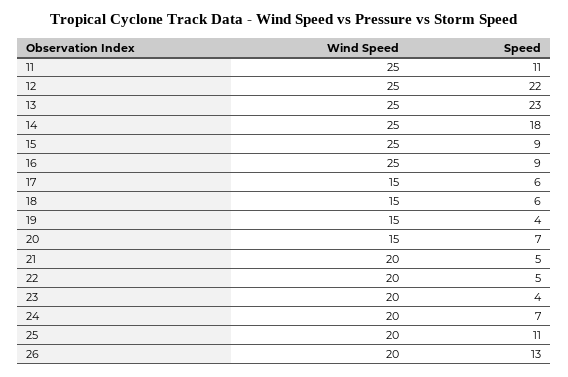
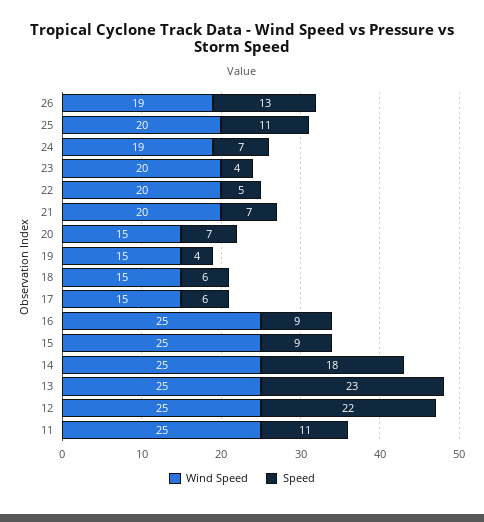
  {
    "Wind Speed": {
      "11": 25,
      "12": 25,
      "13": 25,
      "14": 25,
      "15": 25,
      "16": 25,
      "17": 15,
      "18": 15,
      "19": 15,
      "20": 15,
      "21": 20,
      "22": 20,
      "23": 20,
-     "24": 20,
+     "24": 19,
      "25": 20,
-     "26": 20
+     "26": 19
    },
    "Speed": {
      "11": 11,
      "12": 22,
      "13": 23,
      "14": 18,
      "15": 9,
      "16": 9,
      "17": 6,
      "18": 6,
      "19": 4,
      "20": 7,
-     "21": 5,
+     "21": 7,
      "22": 5,
      "23": 4,
      "24": 7,
      "25": 11,
      "26": 13
    }
  }

